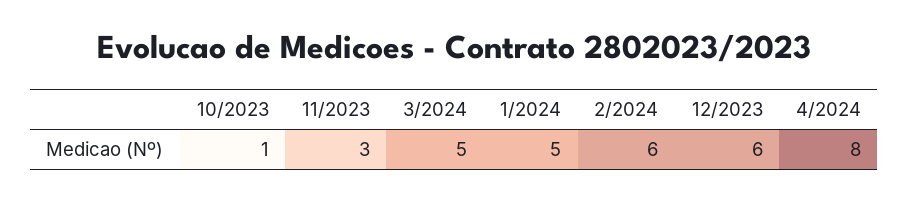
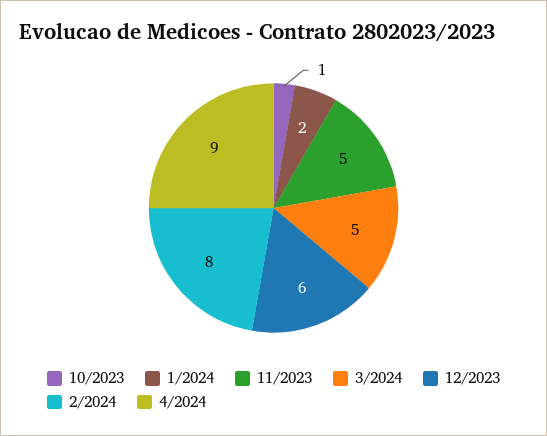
  {
    "10/2023": 1,
-   "11/2023": 3,
+   "11/2023": 5,
    "3/2024": 5,
-   "1/2024": 5,
+   "1/2024": 2,
-   "2/2024": 6,
+   "2/2024": 8,
    "12/2023": 6,
-   "4/2024": 8
+   "4/2024": 9
  }

